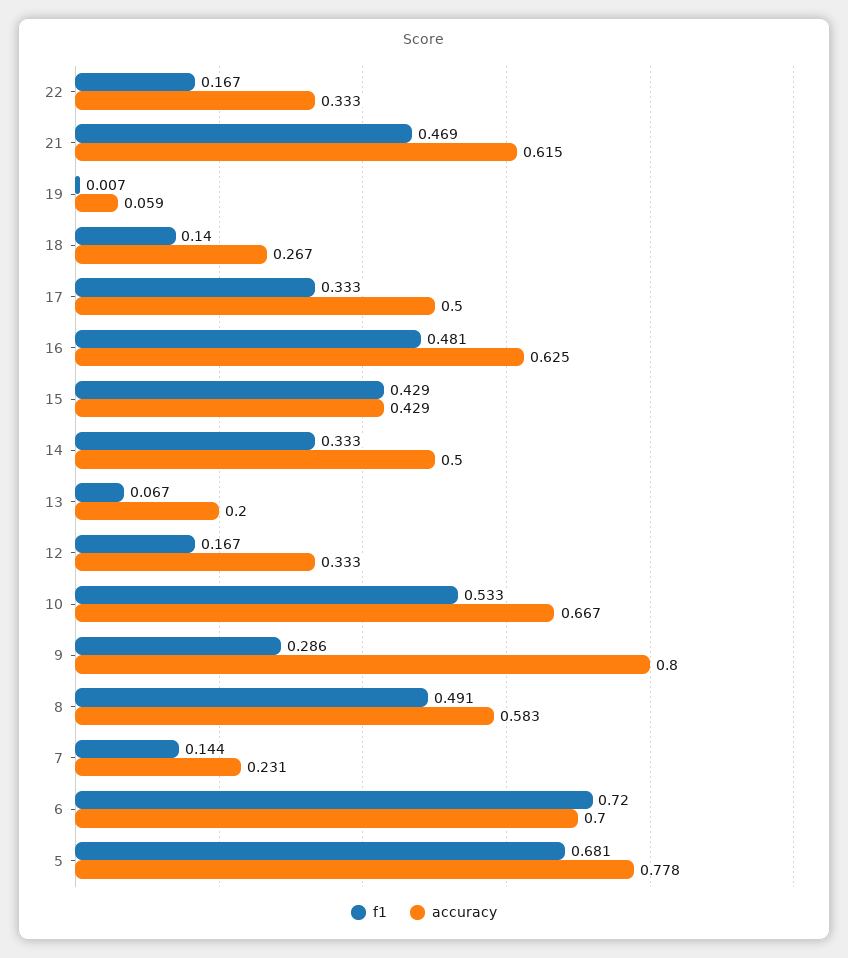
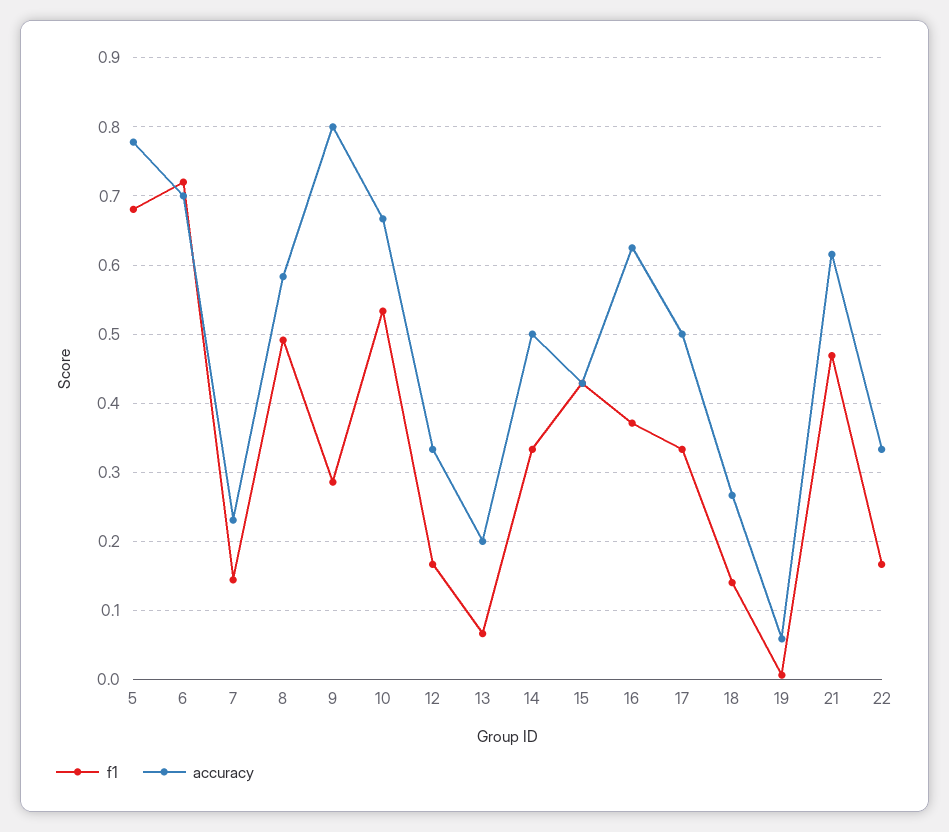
  {
    "f1": {
      "22": 0.167,
      "21": 0.469,
      "19": 0.007,
      "18": 0.14,
      "17": 0.333,
-     "16": 0.481,
+     "16": 0.37,
      "15": 0.429,
      "14": 0.333,
      "13": 0.067,
      "12": 0.167,
      "10": 0.533,
      "9": 0.286,
      "8": 0.491,
      "7": 0.144,
      "6": 0.72,
      "5": 0.681
    },
    "accuracy": {
      "22": 0.333,
      "21": 0.615,
      "19": 0.059,
      "18": 0.267,
      "17": 0.5,
      "16": 0.625,
      "15": 0.429,
      "14": 0.5,
      "13": 0.2,
      "12": 0.333,
      "10": 0.667,
      "9": 0.8,
      "8": 0.583,
      "7": 0.231,
      "6": 0.7,
      "5": 0.778
    }
  }

